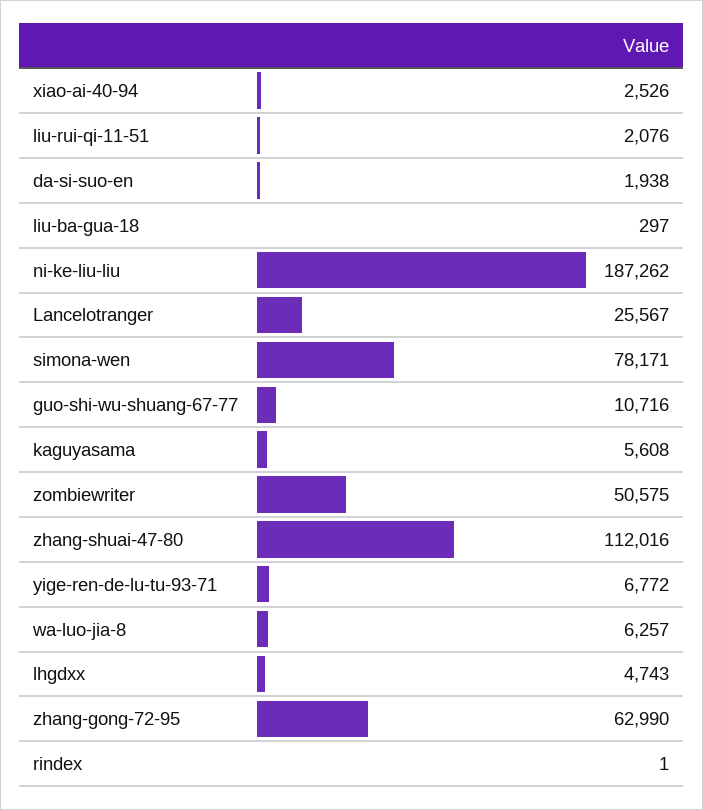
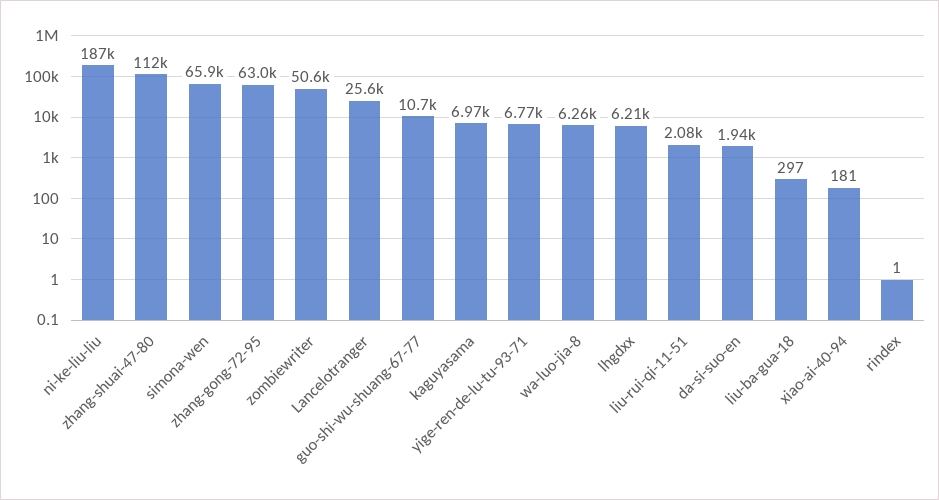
  {
-   "xiao-ai-40-94": 2526,
+   "xiao-ai-40-94": 181,
    "liu-rui-qi-11-51": 2076,
    "da-si-suo-en": 1938,
    "liu-ba-gua-18": 297,
    "ni-ke-liu-liu": 187262,
    "Lancelotranger": 25567,
-   "simona-wen": 78171,
+   "simona-wen": 65900,
    "guo-shi-wu-shuang-67-77": 10716,
-   "kaguyasama": 5608,
+   "kaguyasama": 6970,
    "zombiewriter": 50575,
    "zhang-shuai-47-80": 112016,
    "yige-ren-de-lu-tu-93-71": 6772,
    "wa-luo-jia-8": 6257,
-   "lhgdxx": 4743,
+   "lhgdxx": 6210,
    "zhang-gong-72-95": 62990,
    "rindex": 1
  }

